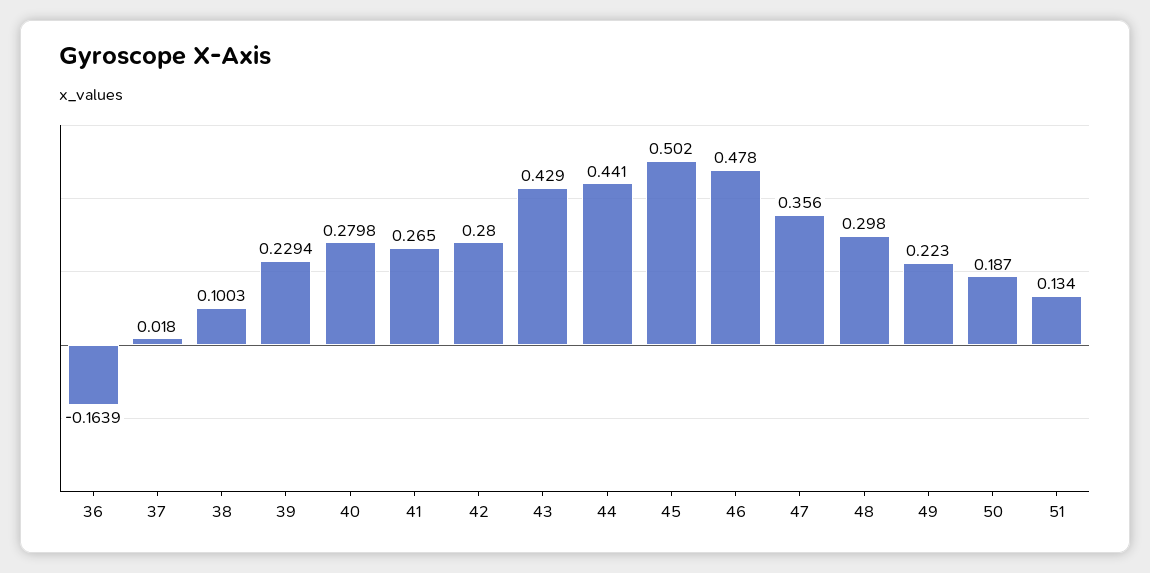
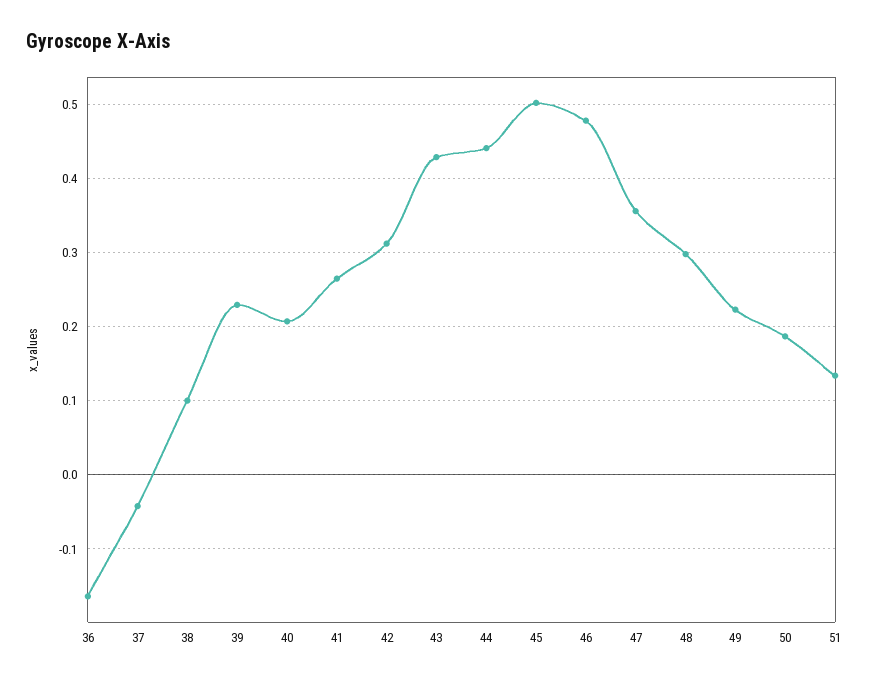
  {
    "36": -0.1639,
-   "37": 0.018,
+   "37": -0.04,
    "38": 0.1003,
    "39": 0.2294,
-   "40": 0.2798,
+   "40": 0.21,
    "41": 0.265,
-   "42": 0.28,
+   "42": 0.31,
    "43": 0.429,
    "44": 0.441,
    "45": 0.502,
    "46": 0.478,
    "47": 0.356,
    "48": 0.298,
    "49": 0.223,
    "50": 0.187,
    "51": 0.134
  }

